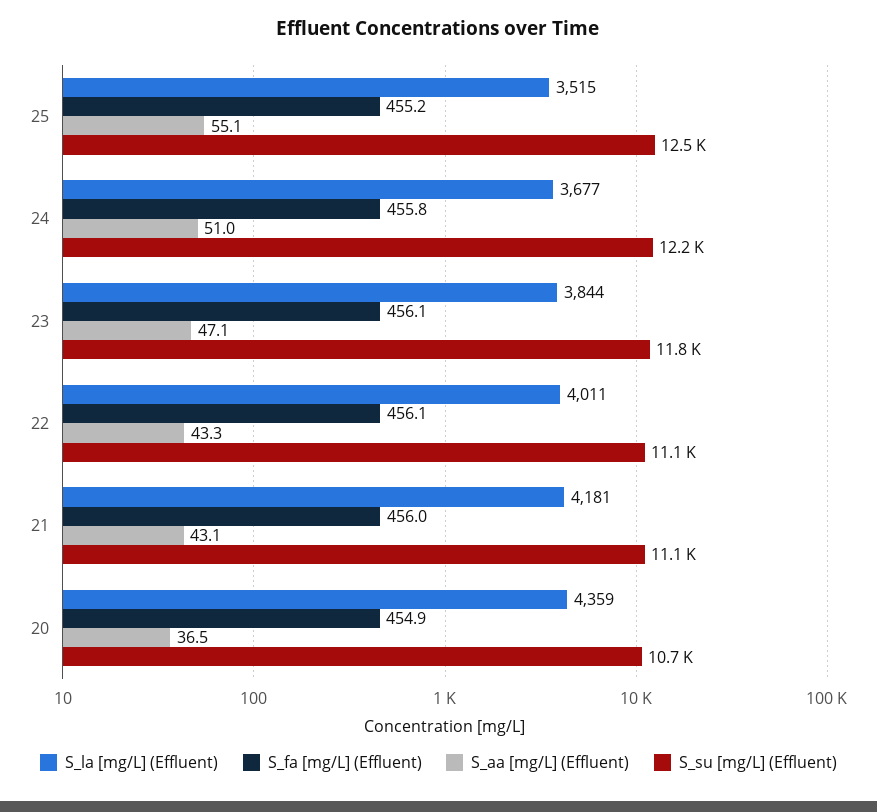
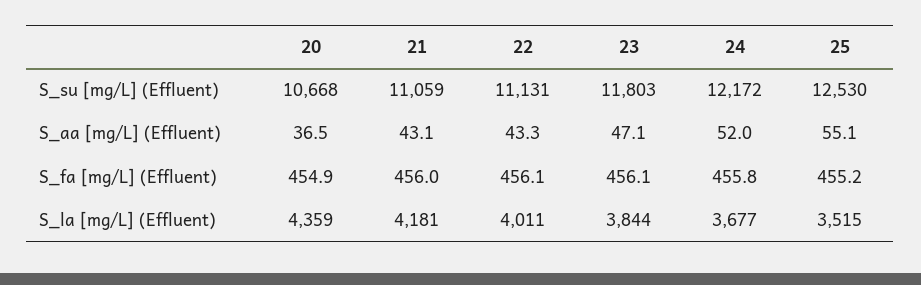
  {
    "S_la [mg/L] (Effluent)": {
      "25": 3515,
      "24": 3677,
      "23": 3844,
      "22": 4011,
      "21": 4181,
      "20": 4359
    },
    "S_fa [mg/L] (Effluent)": {
      "25": 455.2,
      "24": 455.8,
      "23": 456.1,
      "22": 456.1,
      "21": 456,
      "20": 454.9
    },
    "S_aa [mg/L] (Effluent)": {
      "25": 55.1,
-     "24": 51,
+     "24": 52,
      "23": 47.1,
      "22": 43.3,
      "21": 43.1,
      "20": 36.5
    },
    "S_su [mg/L] (Effluent)": {
      "25": 12530,
      "24": 12172,
      "23": 11803,
      "22": 11131,
      "21": 11059,
      "20": 10668
    }
  }

